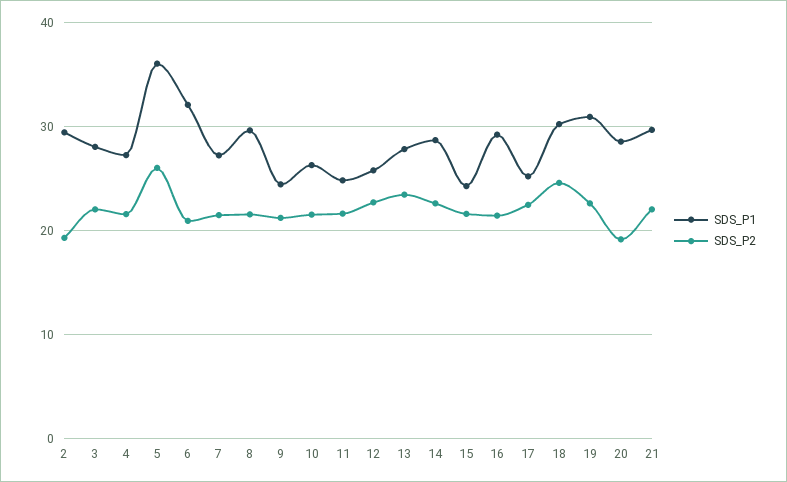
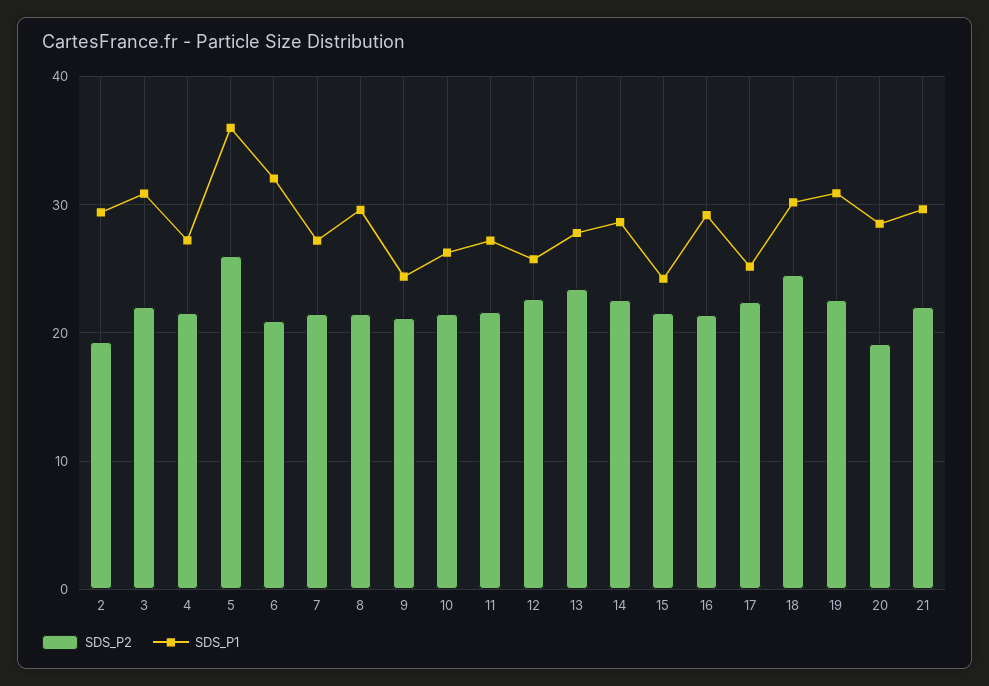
  {
    "SDS_P1": {
      "2": 29,
-     "3": 28,
+     "3": 31,
      "4": 27,
      "5": 36,
      "6": 32,
      "7": 27,
      "8": 30,
      "9": 24,
      "10": 26,
-     "11": 25,
+     "11": 27,
      "12": 26,
      "13": 28,
      "14": 29,
      "15": 24,
      "16": 29,
      "17": 25,
      "18": 30,
      "19": 31,
      "20": 29,
      "21": 30
    },
    "SDS_P2": {
      "2": 19,
      "3": 22,
      "4": 22,
      "5": 26,
      "6": 21,
      "7": 21,
      "8": 22,
      "9": 21,
      "10": 22,
      "11": 22,
      "12": 23,
      "13": 23,
      "14": 23,
      "15": 22,
      "16": 21,
      "17": 22,
      "18": 25,
      "19": 23,
      "20": 19,
      "21": 22
    }
  }

